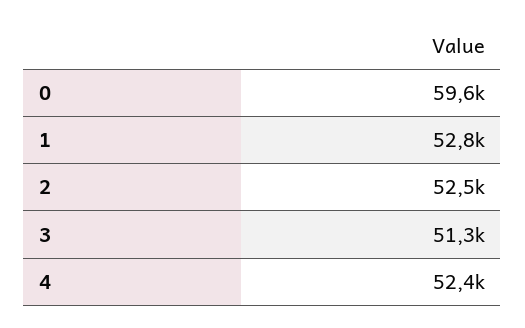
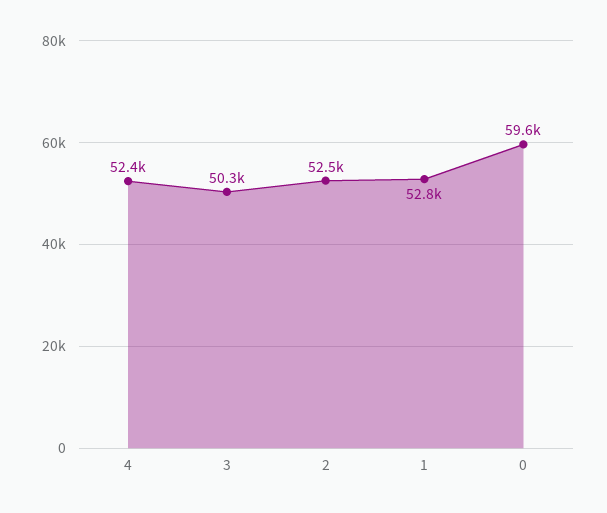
  {
    "0": 59600,
    "1": 52800,
    "2": 52500,
-   "3": 51300,
+   "3": 50300,
    "4": 52400
  }

